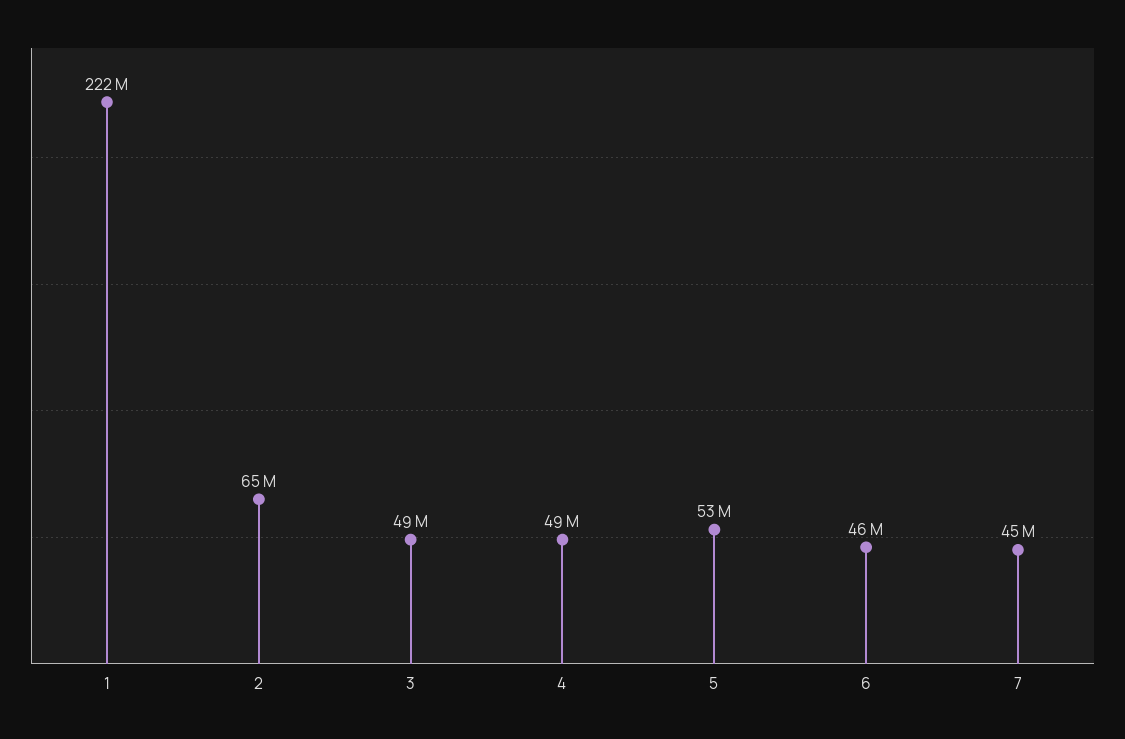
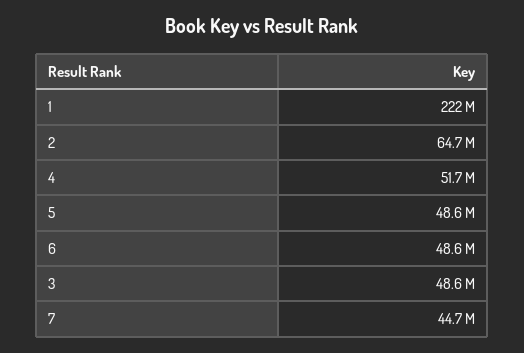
  {
    "1": 222000000,
    "2": 64700000,
    "3": 48600000,
-   "4": 49000000,
+   "4": 51700000,
-   "5": 53000000,
+   "5": 48600000,
-   "6": 46000000,
+   "6": 48600000,
    "7": 44700000
  }

